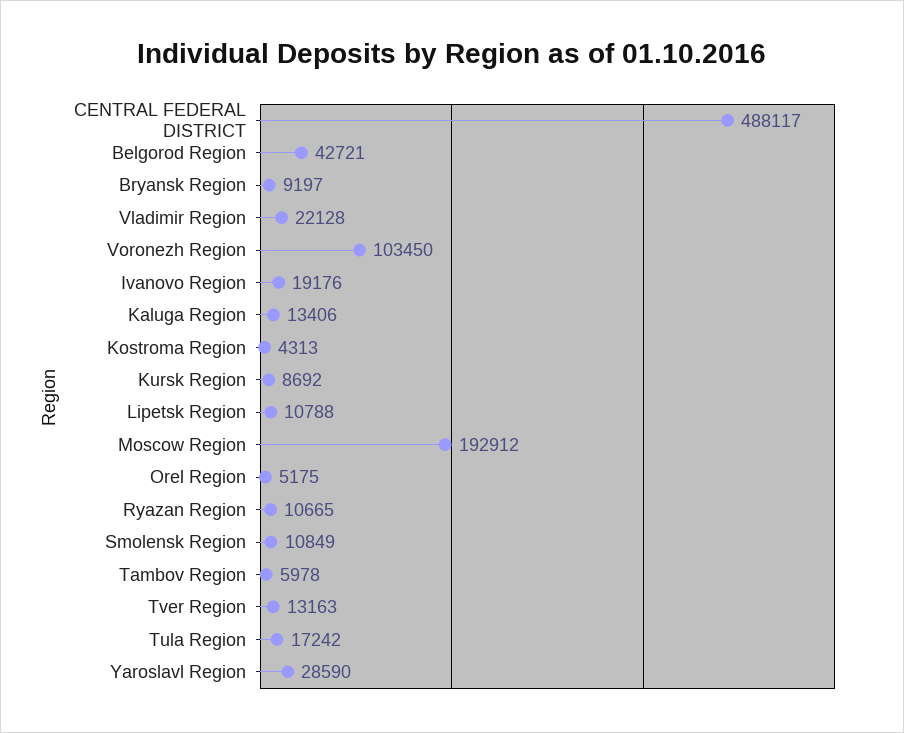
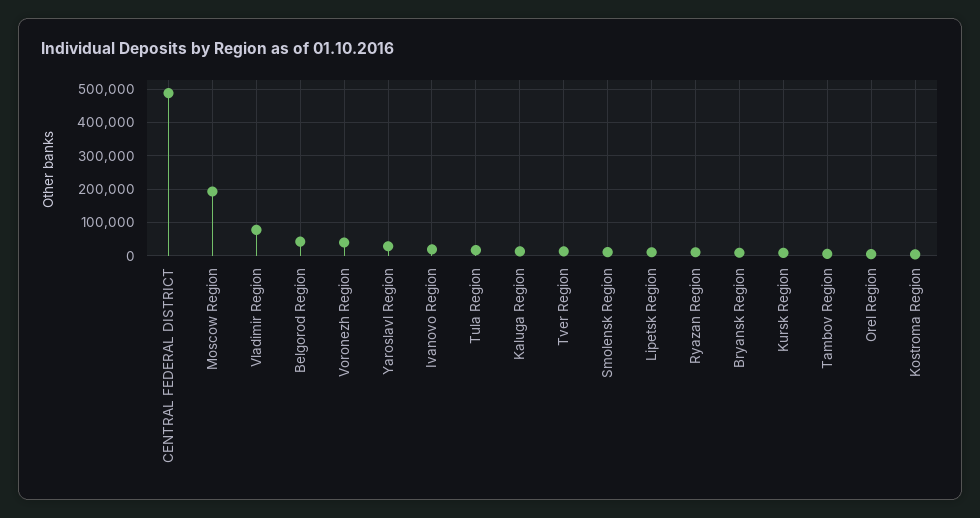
  {
    "CENTRAL FEDERAL DISTRICT": 488117,
    "Belgorod Region": 42721,
    "Bryansk Region": 9197,
-   "Vladimir Region": 22128,
+   "Vladimir Region": 80000,
-   "Voronezh Region": 103450,
+   "Voronezh Region": 40000,
    "Ivanovo Region": 19176,
    "Kaluga Region": 13406,
    "Kostroma Region": 4313,
    "Kursk Region": 8692,
    "Lipetsk Region": 10788,
    "Moscow Region": 192912,
    "Orel Region": 5175,
    "Ryazan Region": 10665,
    "Smolensk Region": 10849,
    "Tambov Region": 5978,
    "Tver Region": 13163,
    "Tula Region": 17242,
    "Yaroslavl Region": 28590
  }

